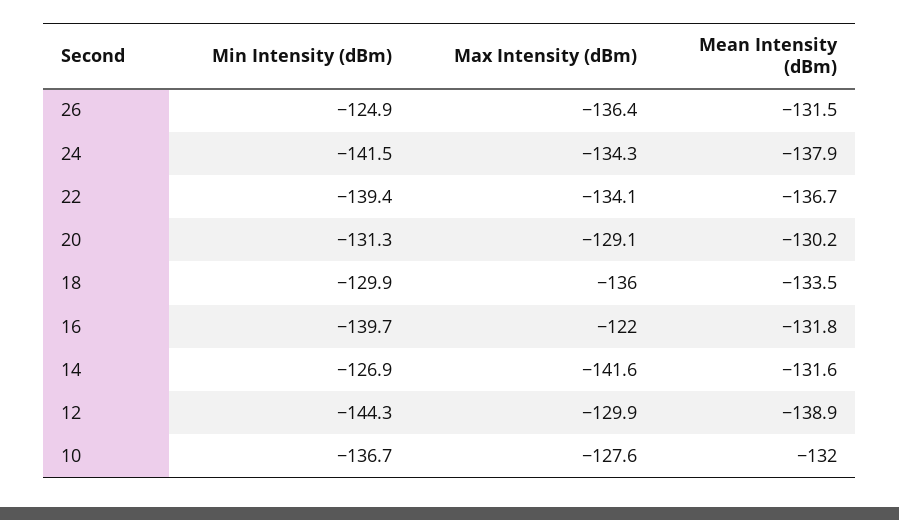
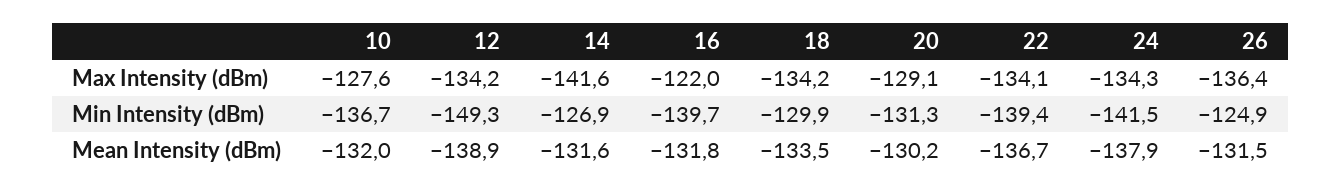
  {
    "Min Intensity (dBm)": {
      "26": -124.9,
      "24": -141.5,
      "22": -139.4,
      "20": -131.3,
      "18": -129.9,
      "16": -139.7,
      "14": -126.9,
-     "12": -144.3,
+     "12": -149.3,
      "10": -136.7
    },
    "Max Intensity (dBm)": {
      "26": -136.4,
      "24": -134.3,
      "22": -134.1,
      "20": -129.1,
-     "18": -136,
+     "18": -134.2,
      "16": -122,
      "14": -141.6,
-     "12": -129.9,
+     "12": -134.2,
      "10": -127.6
    },
    "Mean Intensity (dBm)": {
      "26": -131.5,
      "24": -137.9,
      "22": -136.7,
      "20": -130.2,
      "18": -133.5,
      "16": -131.8,
      "14": -131.6,
      "12": -138.9,
      "10": -132
    }
  }

